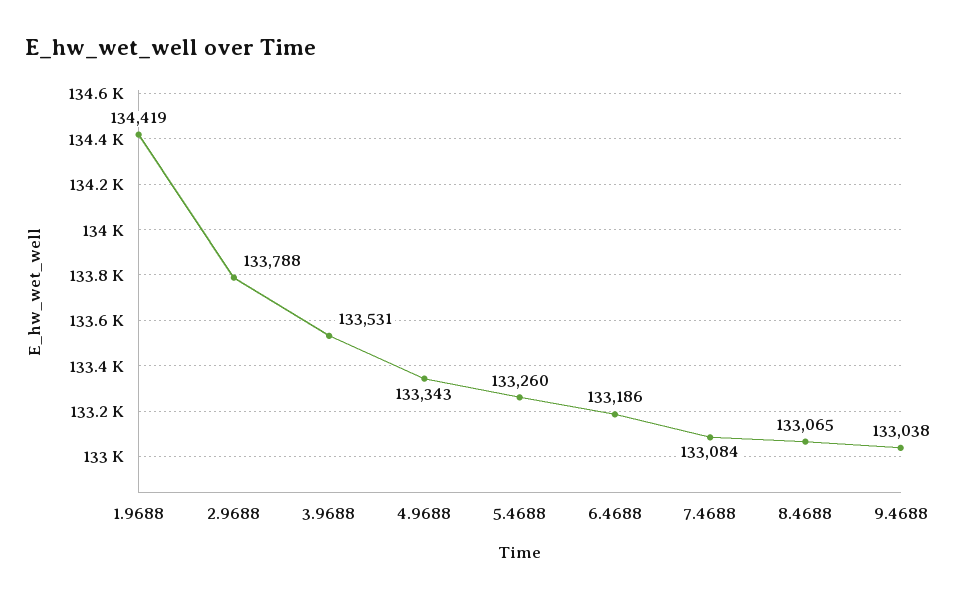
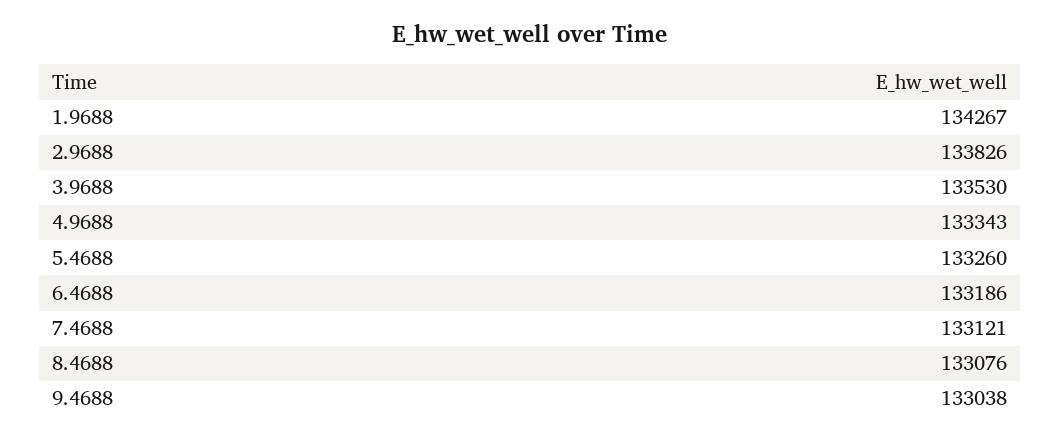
  {
-   "1.9688": 134419,
+   "1.9688": 134267,
-   "2.9688": 133788,
+   "2.9688": 133826,
-   "3.9688": 133531,
+   "3.9688": 133530,
    "4.9688": 133343,
    "5.4688": 133260,
    "6.4688": 133186,
-   "7.4688": 133084,
+   "7.4688": 133121,
-   "8.4688": 133065,
+   "8.4688": 133076,
    "9.4688": 133038
  }

